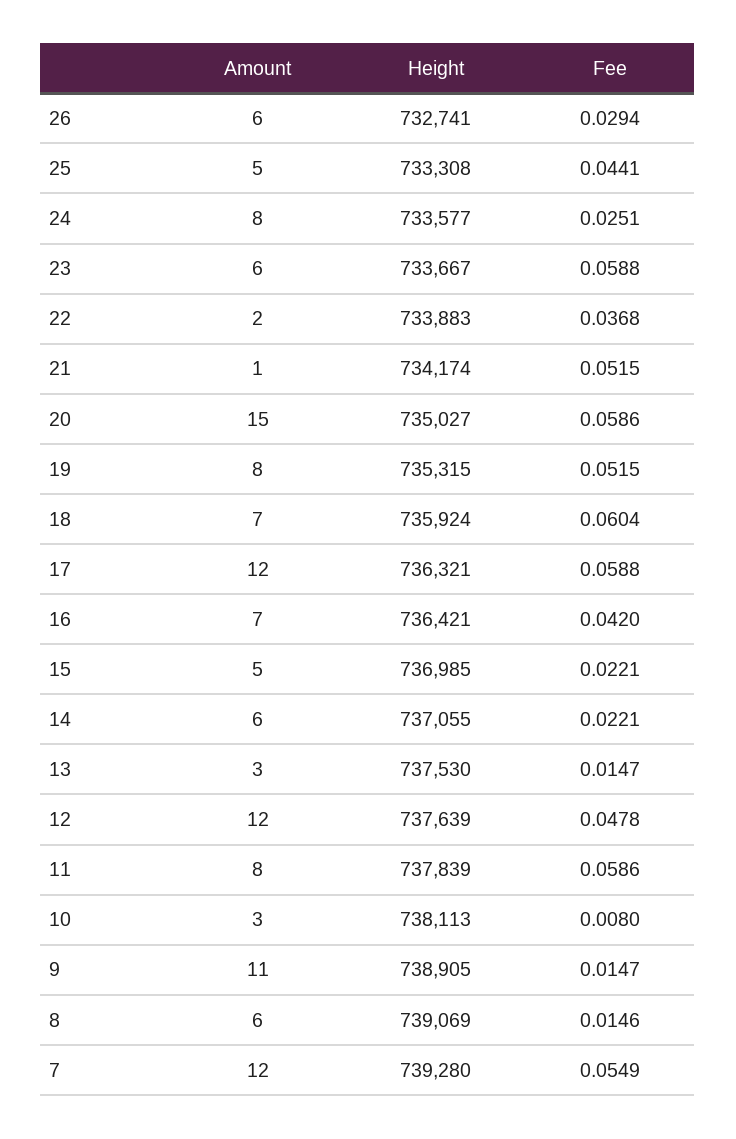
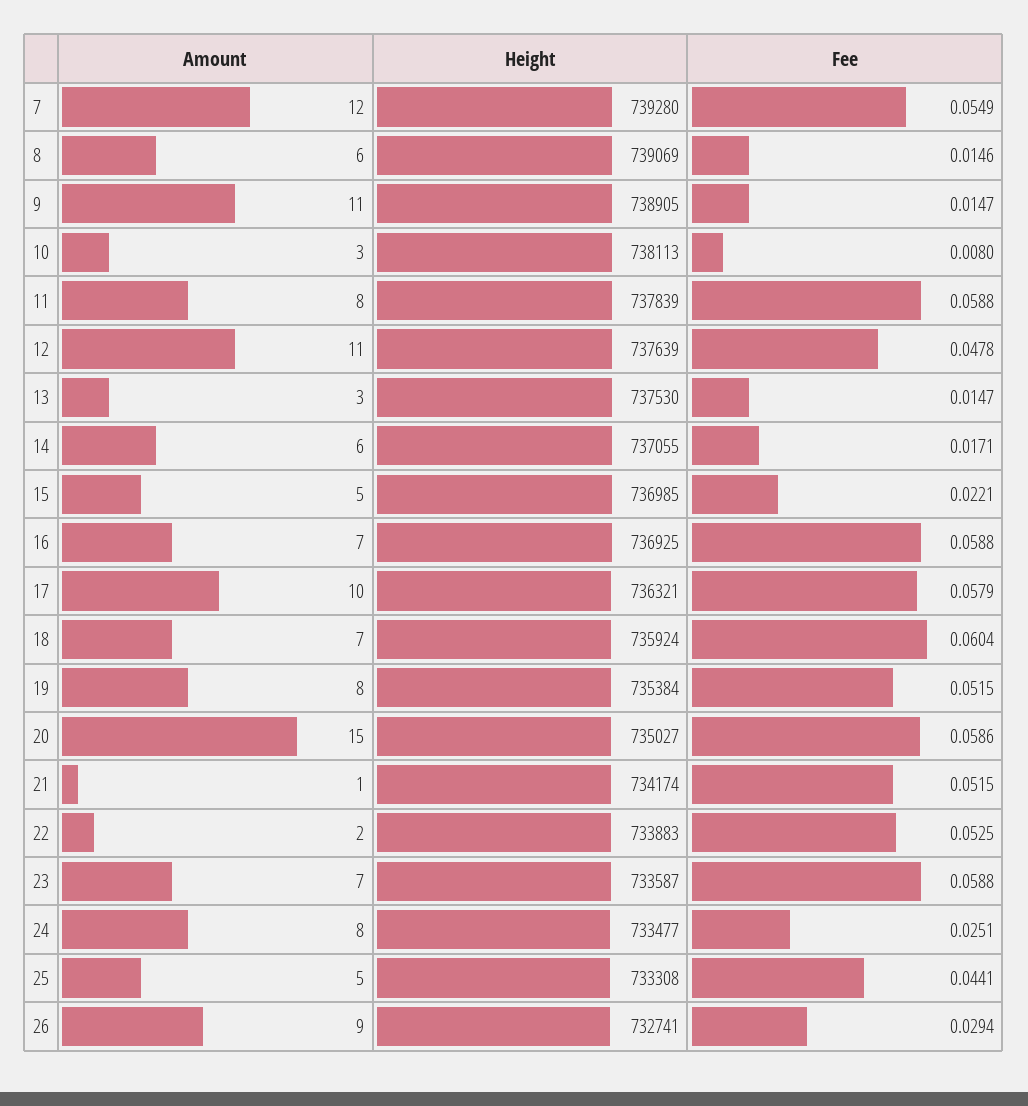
  {
    "Amount": {
-     "26": 6,
+     "26": 9,
      "25": 5,
      "24": 8,
-     "23": 6,
+     "23": 7,
      "22": 2,
      "21": 1,
      "20": 15,
      "19": 8,
      "18": 7,
-     "17": 12,
+     "17": 10,
      "16": 7,
      "15": 5,
      "14": 6,
      "13": 3,
-     "12": 12,
+     "12": 11,
      "11": 8,
      "10": 3,
      "9": 11,
      "8": 6,
      "7": 12
    },
    "Height": {
      "26": 732741,
      "25": 733308,
-     "24": 733577,
+     "24": 733477,
-     "23": 733667,
+     "23": 733587,
      "22": 733883,
      "21": 734174,
      "20": 735027,
-     "19": 735315,
+     "19": 735384,
      "18": 735924,
      "17": 736321,
-     "16": 736421,
+     "16": 736925,
      "15": 736985,
      "14": 737055,
      "13": 737530,
      "12": 737639,
      "11": 737839,
      "10": 738113,
      "9": 738905,
      "8": 739069,
      "7": 739280
    },
    "Fee": {
      "26": 0.0294,
      "25": 0.0441,
      "24": 0.0251,
      "23": 0.0588,
-     "22": 0.0368,
+     "22": 0.0525,
      "21": 0.0515,
      "20": 0.0586,
      "19": 0.0515,
      "18": 0.0604,
-     "17": 0.0588,
+     "17": 0.0579,
-     "16": 0.042,
+     "16": 0.0588,
      "15": 0.0221,
-     "14": 0.0221,
+     "14": 0.0171,
      "13": 0.0147,
      "12": 0.0478,
-     "11": 0.0586,
+     "11": 0.0588,
      "10": 0.008,
      "9": 0.0147,
      "8": 0.0146,
      "7": 0.0549
    }
  }

